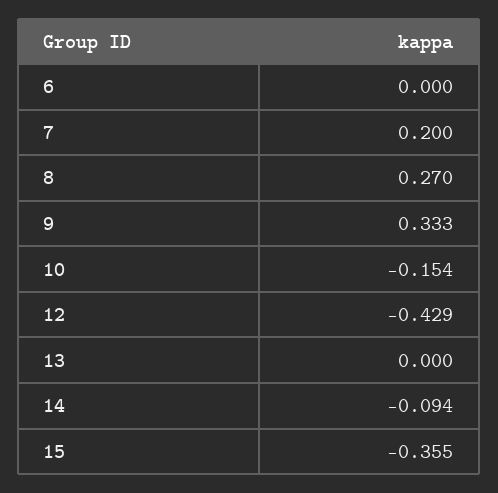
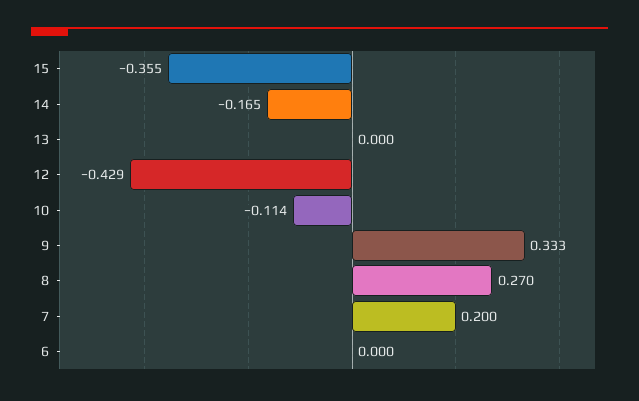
  {
    "6": 0,
    "7": 0.2,
    "8": 0.27,
    "9": 0.333,
-   "10": -0.154,
+   "10": -0.114,
    "12": -0.429,
    "13": 0,
-   "14": -0.094,
+   "14": -0.165,
    "15": -0.355
  }

